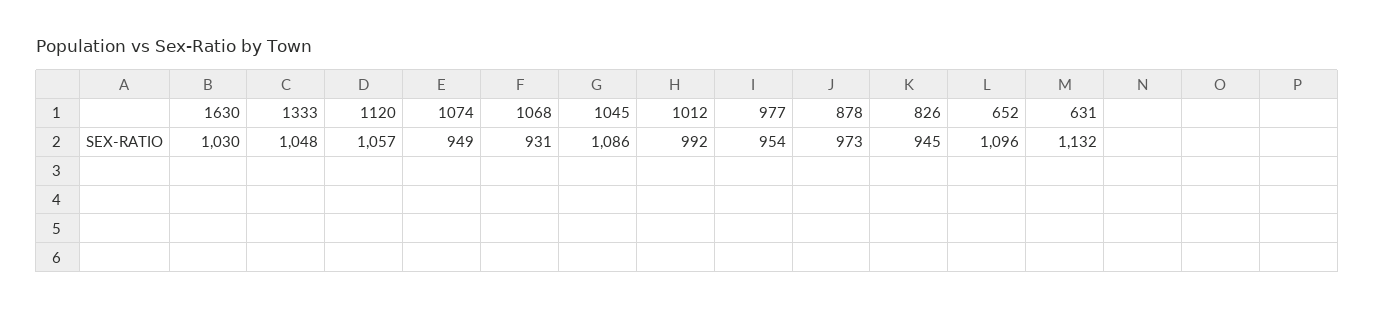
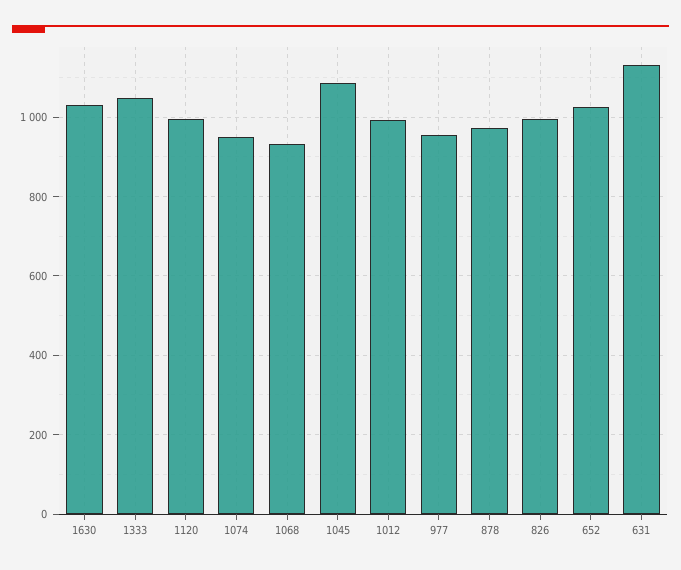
  {
    "1630": 1030,
    "1333": 1048,
-   "1120": 1057,
+   "1120": 1000,
    "1074": 949,
    "1068": 931,
    "1045": 1086,
    "1012": 992,
    "977": 954,
    "878": 973,
-   "826": 945,
+   "826": 1000,
-   "652": 1096,
+   "652": 1020,
    "631": 1132
  }

